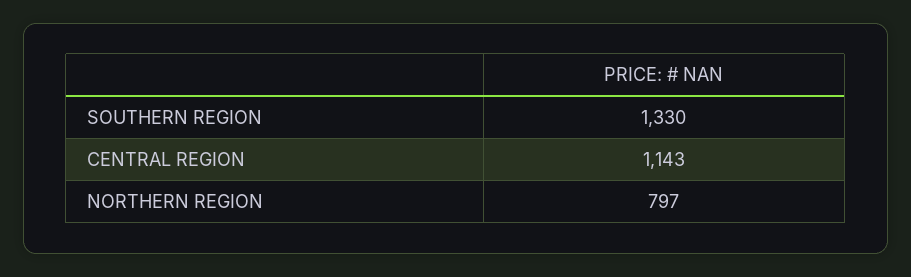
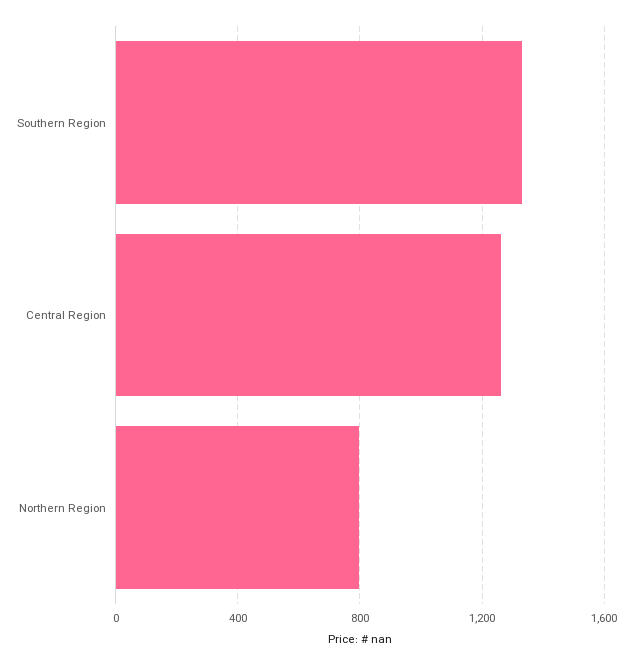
  {
    "SOUTHERN REGION": 1330,
-   "CENTRAL REGION": 1143,
+   "CENTRAL REGION": 1250,
    "NORTHERN REGION": 797
  }

